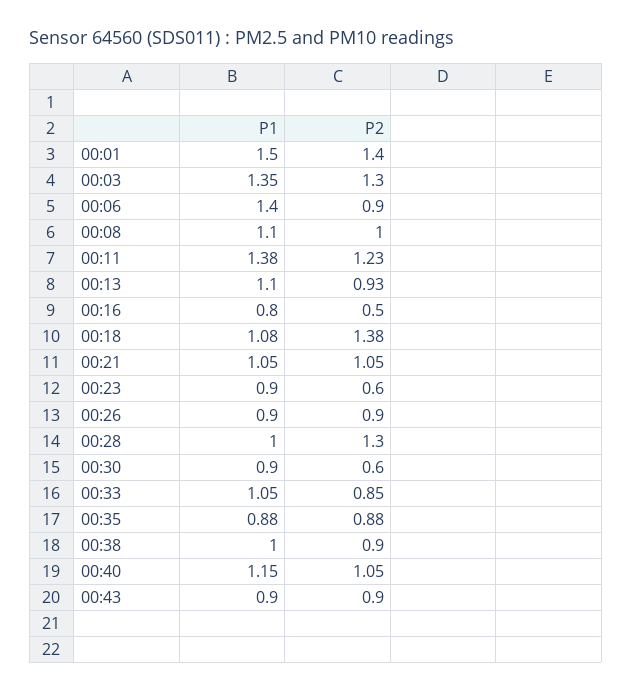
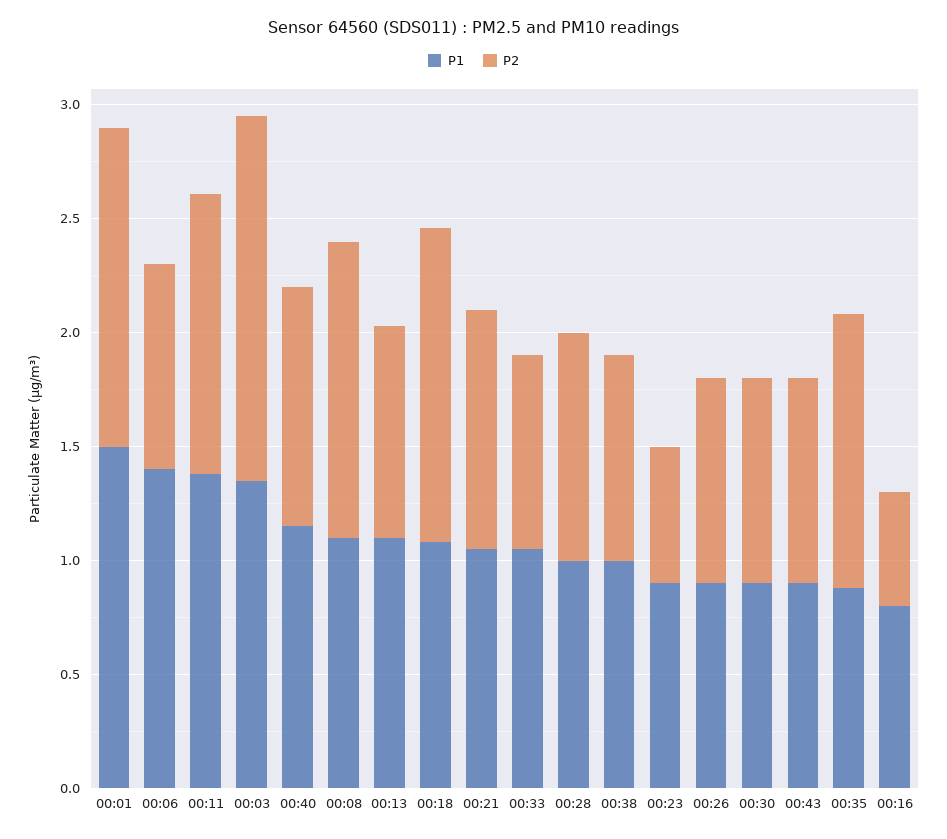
  {
    "P1": {
      "00:01": 1.5,
      "00:03": 1.35,
      "00:06": 1.4,
      "00:08": 1.1,
      "00:11": 1.38,
      "00:13": 1.1,
      "00:16": 0.8,
      "00:18": 1.08,
      "00:21": 1.05,
      "00:23": 0.9,
      "00:26": 0.9,
      "00:28": 1,
      "00:30": 0.9,
      "00:33": 1.05,
      "00:35": 0.88,
      "00:38": 1,
      "00:40": 1.15,
      "00:43": 0.9
    },
    "P2": {
      "00:01": 1.4,
-     "00:03": 1.3,
+     "00:03": 1.6,
      "00:06": 0.9,
-     "00:08": 1,
+     "00:08": 1.3,
      "00:11": 1.23,
      "00:13": 0.93,
      "00:16": 0.5,
      "00:18": 1.38,
      "00:21": 1.05,
      "00:23": 0.6,
      "00:26": 0.9,
-     "00:28": 1.3,
+     "00:28": 1,
-     "00:30": 0.6,
+     "00:30": 0.9,
      "00:33": 0.85,
-     "00:35": 0.88,
+     "00:35": 1.2,
      "00:38": 0.9,
      "00:40": 1.05,
      "00:43": 0.9
    }
  }

